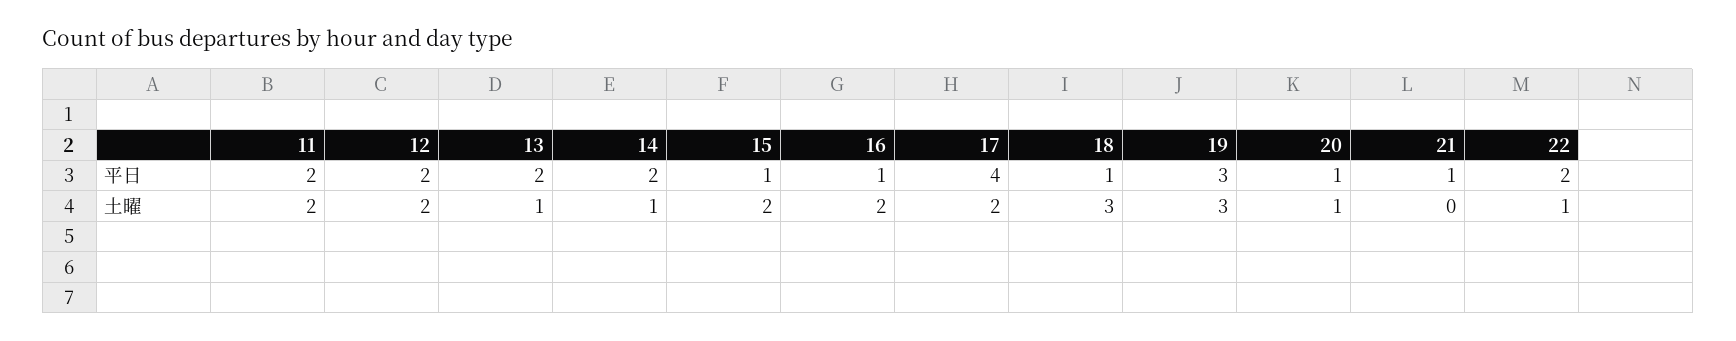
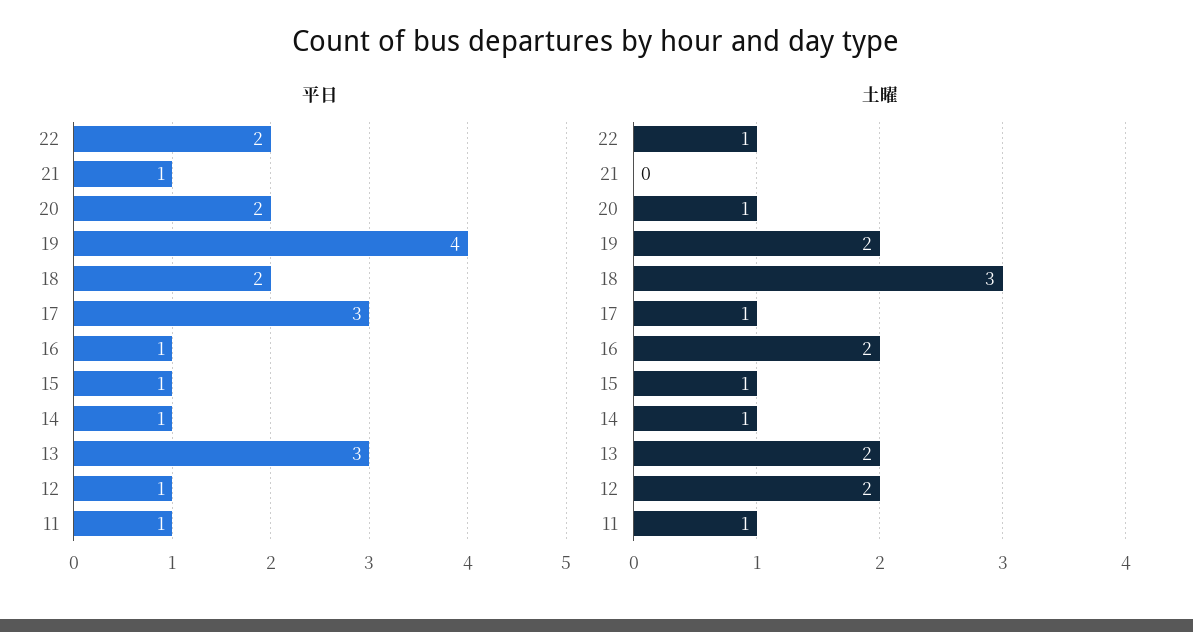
  {
    "平日": {
-     "11": 2,
+     "11": 1,
-     "12": 2,
+     "12": 1,
-     "13": 2,
+     "13": 3,
-     "14": 2,
+     "14": 1,
      "15": 1,
      "16": 1,
-     "17": 4,
+     "17": 3,
-     "18": 1,
+     "18": 2,
-     "19": 3,
+     "19": 4,
-     "20": 1,
+     "20": 2,
      "21": 1,
      "22": 2
    },
    "土曜": {
-     "11": 2,
+     "11": 1,
      "12": 2,
-     "13": 1,
+     "13": 2,
      "14": 1,
-     "15": 2,
+     "15": 1,
      "16": 2,
-     "17": 2,
+     "17": 1,
      "18": 3,
-     "19": 3,
+     "19": 2,
      "20": 1,
      "21": 0,
      "22": 1
    }
  }

